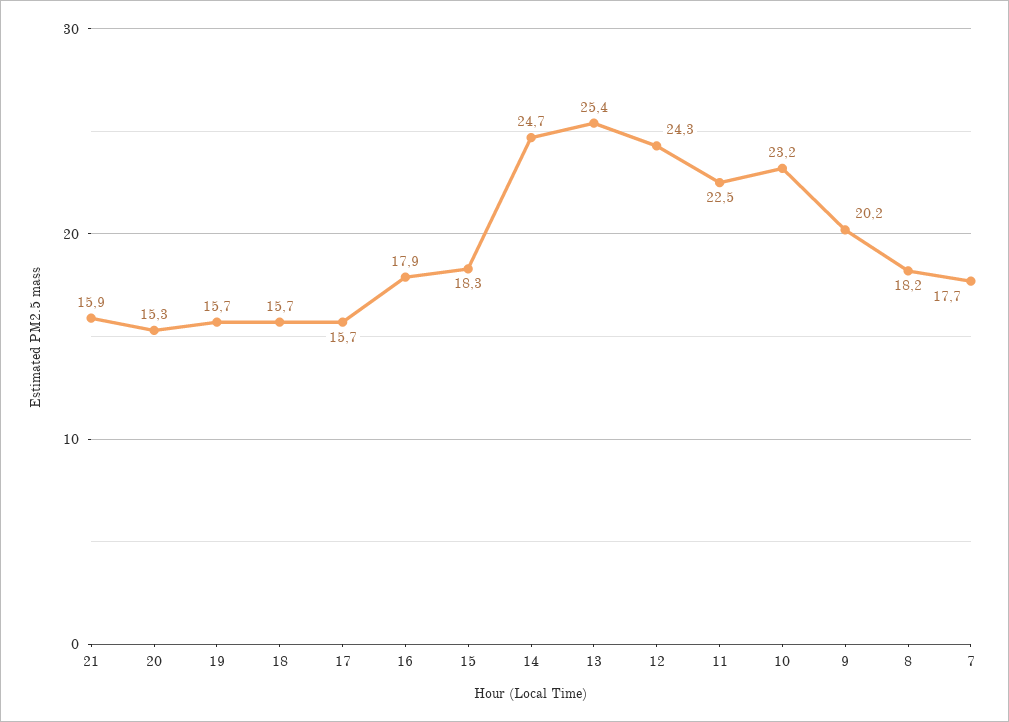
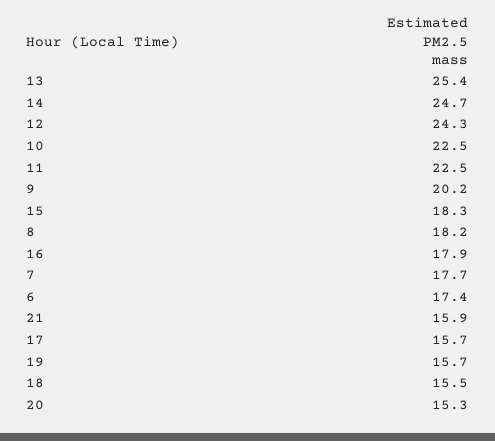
  {
    "21": 15.9,
    "20": 15.3,
    "19": 15.7,
-   "18": 15.7,
+   "18": 15.5,
    "17": 15.7,
    "16": 17.9,
    "15": 18.3,
    "14": 24.7,
    "13": 25.4,
    "12": 24.3,
    "11": 22.5,
-   "10": 23.2,
+   "10": 22.5,
    "9": 20.2,
    "8": 18.2,
-   "7": 17.7
+   "7": 17.7,
+   "6": 17.4
  }

